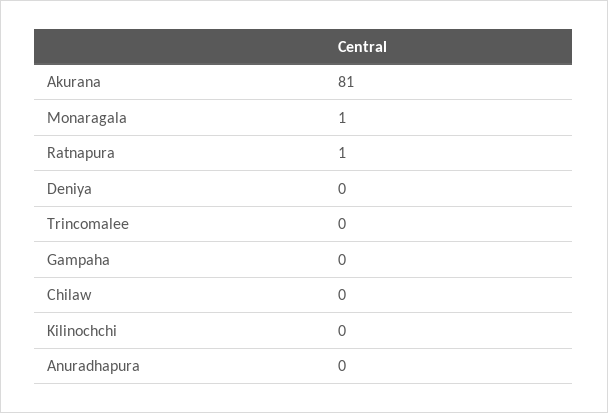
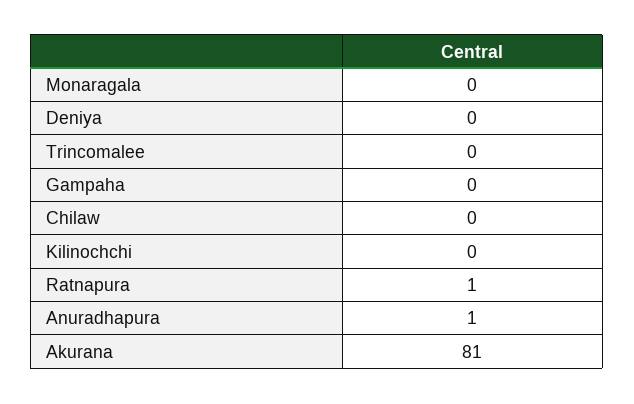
  {
    "Akurana": 81,
-   "Monaragala": 1,
+   "Monaragala": 0,
    "Ratnapura": 1,
    "Deniya": 0,
    "Trincomalee": 0,
    "Gampaha": 0,
    "Chilaw": 0,
    "Kilinochchi": 0,
-   "Anuradhapura": 0
+   "Anuradhapura": 1
  }

